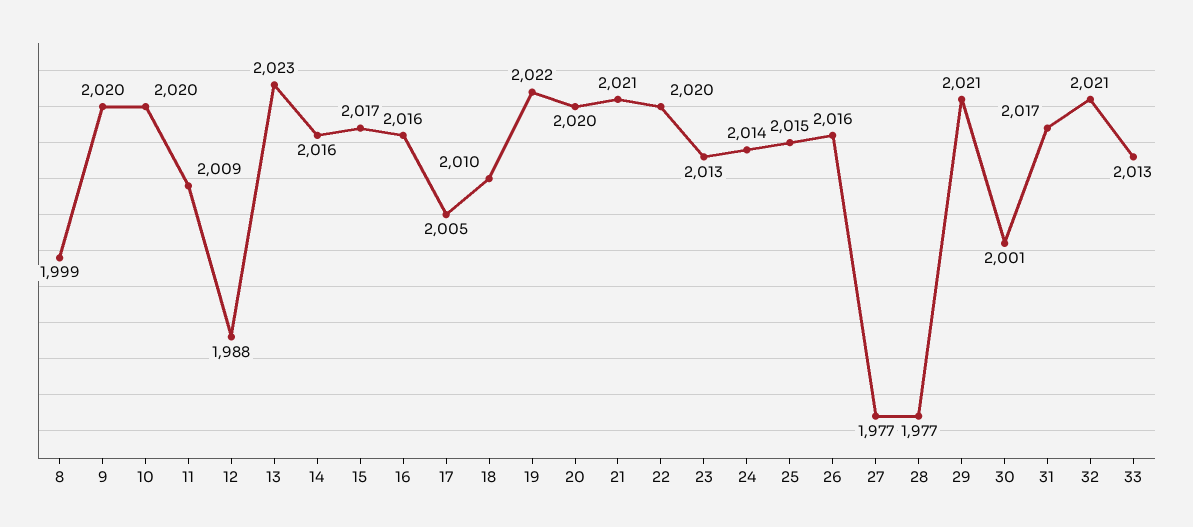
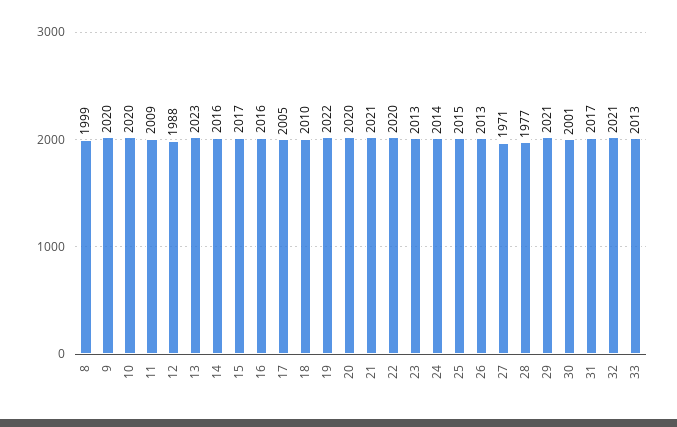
  {
    "8": 1999,
    "9": 2020,
    "10": 2020,
    "11": 2009,
    "12": 1988,
    "13": 2023,
    "14": 2016,
    "15": 2017,
    "16": 2016,
    "17": 2005,
    "18": 2010,
    "19": 2022,
    "20": 2020,
    "21": 2021,
    "22": 2020,
    "23": 2013,
    "24": 2014,
    "25": 2015,
-   "26": 2016,
+   "26": 2013,
-   "27": 1977,
+   "27": 1971,
    "28": 1977,
    "29": 2021,
    "30": 2001,
    "31": 2017,
    "32": 2021,
    "33": 2013
  }

